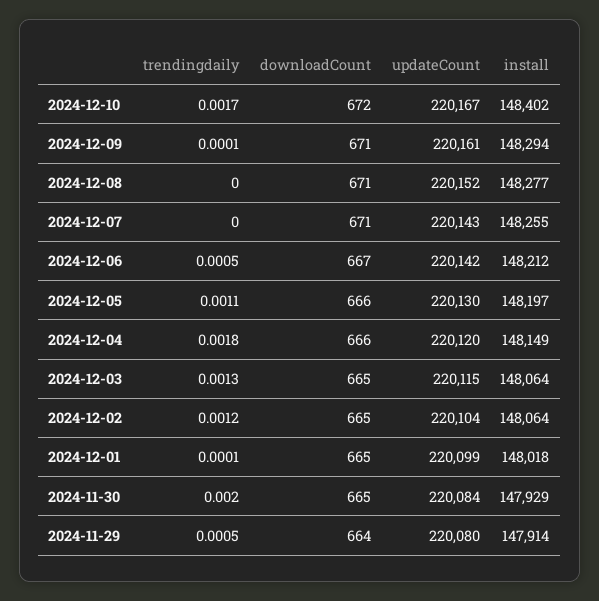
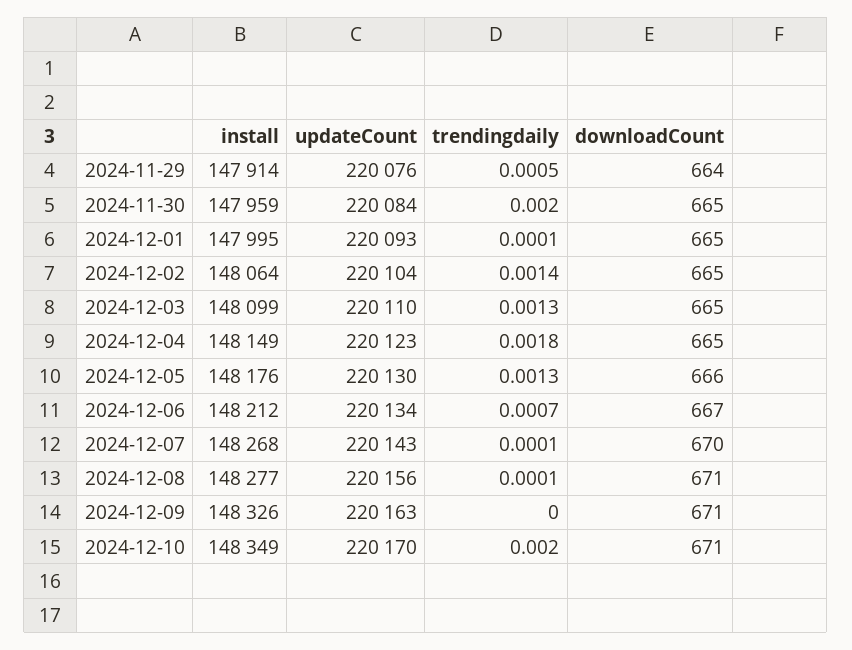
  {
    "trendingdaily": {
-     "2024-12-10": 0.0017,
+     "2024-12-10": 0.002,
-     "2024-12-09": 0.0001,
+     "2024-12-09": 0,
-     "2024-12-08": 0,
+     "2024-12-08": 0.0001,
-     "2024-12-07": 0,
+     "2024-12-07": 0.0001,
-     "2024-12-06": 0.0005,
+     "2024-12-06": 0.0007,
-     "2024-12-05": 0.0011,
+     "2024-12-05": 0.0013,
      "2024-12-04": 0.0018,
      "2024-12-03": 0.0013,
-     "2024-12-02": 0.0012,
+     "2024-12-02": 0.0014,
      "2024-12-01": 0.0001,
      "2024-11-30": 0.002,
      "2024-11-29": 0.0005
    },
    "downloadCount": {
-     "2024-12-10": 672,
+     "2024-12-10": 671,
      "2024-12-09": 671,
      "2024-12-08": 671,
-     "2024-12-07": 671,
+     "2024-12-07": 670,
      "2024-12-06": 667,
      "2024-12-05": 666,
-     "2024-12-04": 666,
+     "2024-12-04": 665,
      "2024-12-03": 665,
      "2024-12-02": 665,
      "2024-12-01": 665,
      "2024-11-30": 665,
      "2024-11-29": 664
    },
    "updateCount": {
-     "2024-12-10": 220167,
+     "2024-12-10": 220170,
-     "2024-12-09": 220161,
+     "2024-12-09": 220163,
-     "2024-12-08": 220152,
+     "2024-12-08": 220156,
      "2024-12-07": 220143,
-     "2024-12-06": 220142,
+     "2024-12-06": 220134,
      "2024-12-05": 220130,
-     "2024-12-04": 220120,
+     "2024-12-04": 220123,
-     "2024-12-03": 220115,
+     "2024-12-03": 220110,
      "2024-12-02": 220104,
-     "2024-12-01": 220099,
+     "2024-12-01": 220093,
      "2024-11-30": 220084,
-     "2024-11-29": 220080
+     "2024-11-29": 220076
    },
    "install": {
-     "2024-12-10": 148402,
+     "2024-12-10": 148349,
-     "2024-12-09": 148294,
+     "2024-12-09": 148326,
      "2024-12-08": 148277,
-     "2024-12-07": 148255,
+     "2024-12-07": 148268,
      "2024-12-06": 148212,
-     "2024-12-05": 148197,
+     "2024-12-05": 148176,
      "2024-12-04": 148149,
-     "2024-12-03": 148064,
+     "2024-12-03": 148099,
      "2024-12-02": 148064,
-     "2024-12-01": 148018,
+     "2024-12-01": 147995,
-     "2024-11-30": 147929,
+     "2024-11-30": 147959,
      "2024-11-29": 147914
    }
  }

